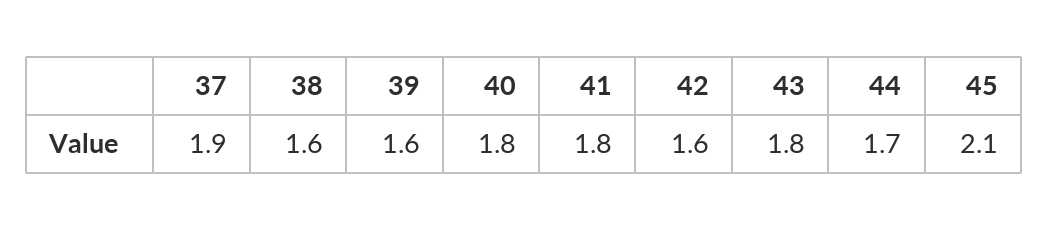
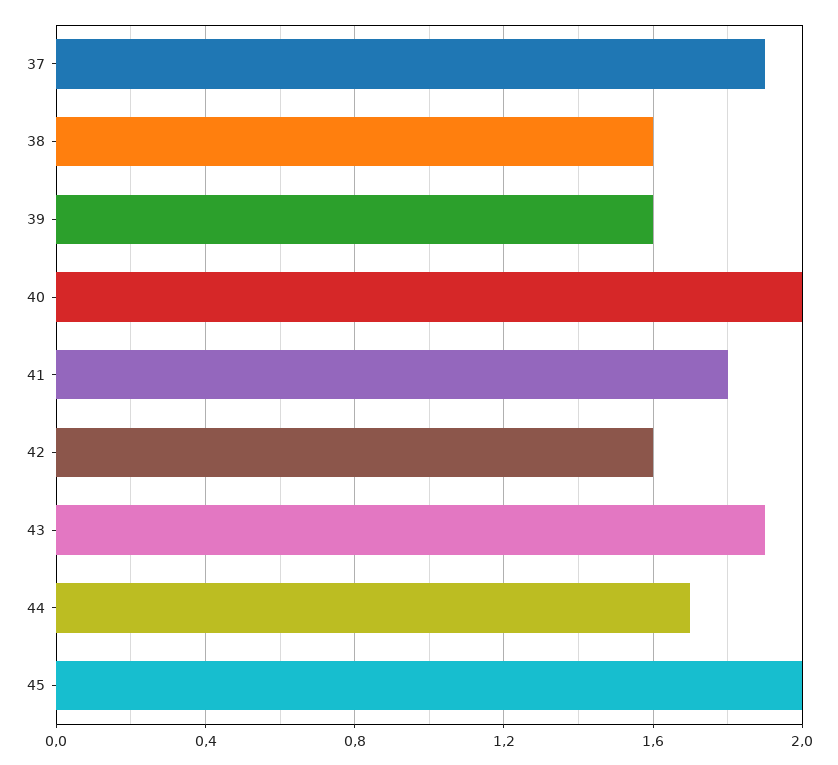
  {
    "37": 1.9,
    "38": 1.6,
    "39": 1.6,
-   "40": 1.8,
+   "40": 2,
    "41": 1.8,
    "42": 1.6,
-   "43": 1.8,
+   "43": 1.9,
    "44": 1.7,
-   "45": 2.1
+   "45": 2
  }

